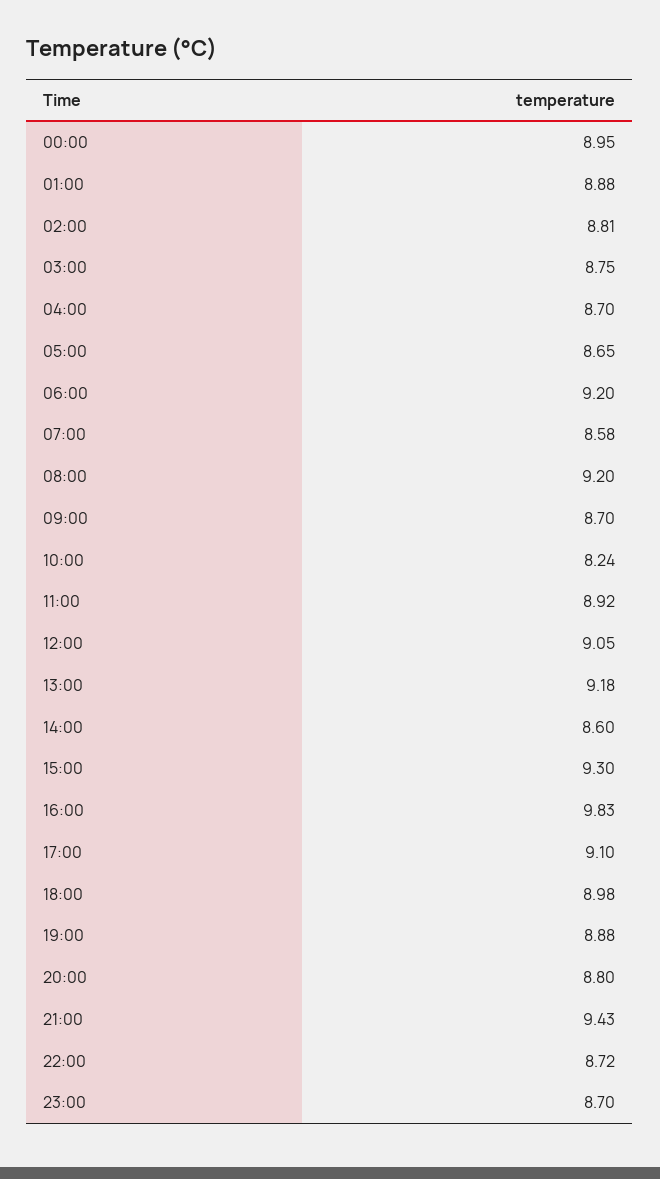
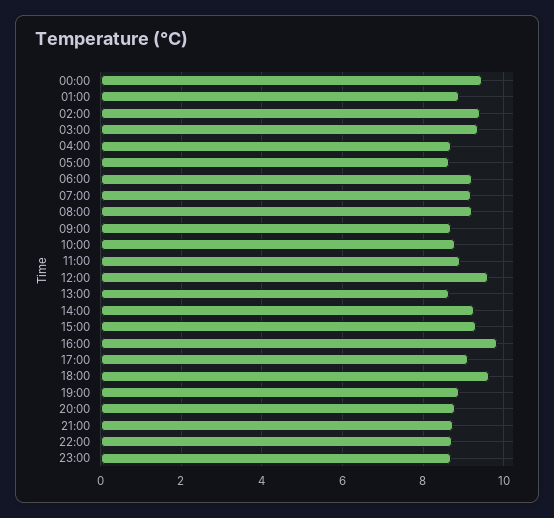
  {
-   "00:00": 8.95,
+   "00:00": 9.4,
    "01:00": 8.88,
-   "02:00": 8.81,
+   "02:00": 9.4,
-   "03:00": 8.75,
+   "03:00": 9.4,
    "04:00": 8.7,
    "05:00": 8.65,
    "06:00": 9.2,
-   "07:00": 8.58,
+   "07:00": 9.2,
    "08:00": 9.2,
    "09:00": 8.7,
-   "10:00": 8.24,
+   "10:00": 8.8,
    "11:00": 8.92,
-   "12:00": 9.05,
+   "12:00": 9.6,
-   "13:00": 9.18,
+   "13:00": 8.6,
-   "14:00": 8.6,
+   "14:00": 9.2,
    "15:00": 9.3,
    "16:00": 9.83,
    "17:00": 9.1,
-   "18:00": 8.98,
+   "18:00": 9.6,
    "19:00": 8.88,
    "20:00": 8.8,
-   "21:00": 9.43,
+   "21:00": 8.8,
    "22:00": 8.72,
    "23:00": 8.7
  }

